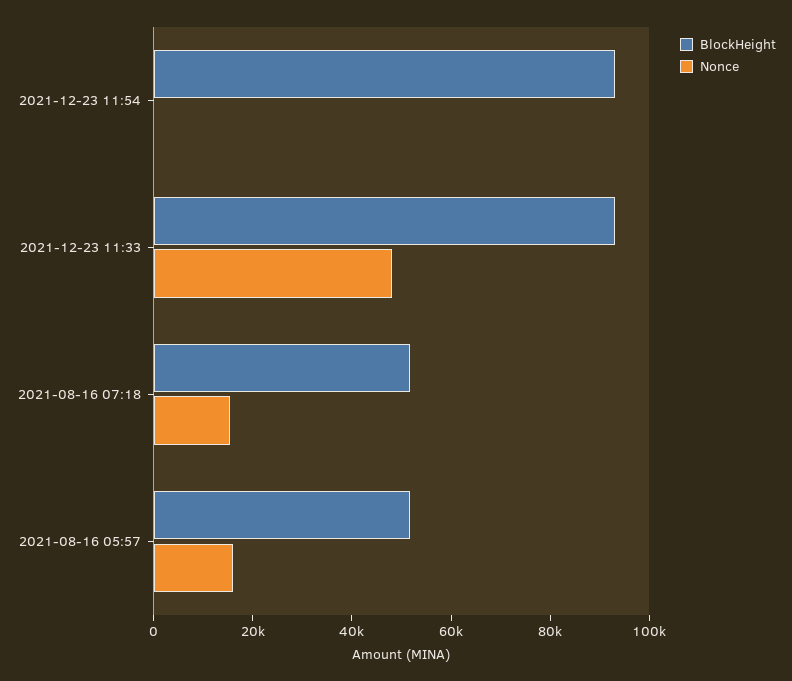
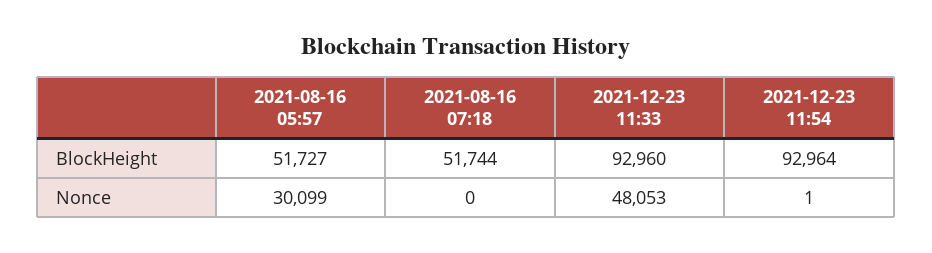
  {
    "BlockHeight": {
      "2021-12-23 11:54": 92964,
      "2021-12-23 11:33": 92960,
      "2021-08-16 07:18": 51744,
      "2021-08-16 05:57": 51727
    },
    "Nonce": {
      "2021-12-23 11:54": 1,
      "2021-12-23 11:33": 48053,
-     "2021-08-16 07:18": 15000,
+     "2021-08-16 07:18": 0,
-     "2021-08-16 05:57": 15000
+     "2021-08-16 05:57": 30099
    }
  }

